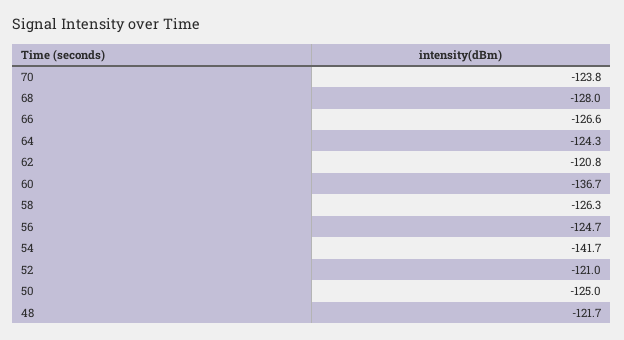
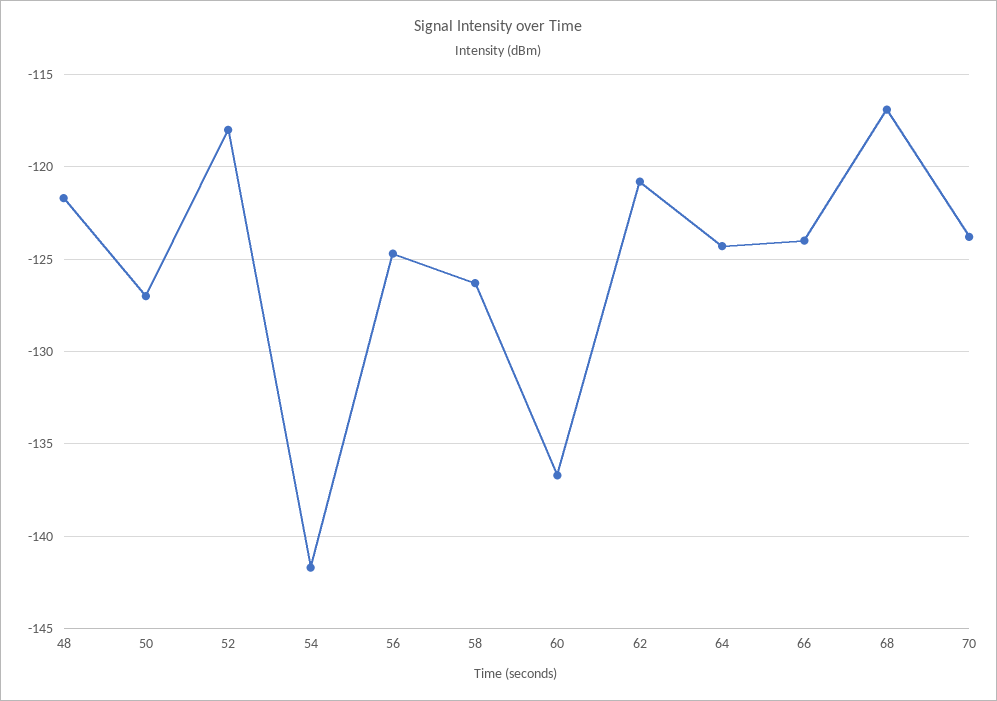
  {
    "70": -123.8,
-   "68": -128,
+   "68": -117,
-   "66": -126.6,
+   "66": -124,
    "64": -124.3,
    "62": -120.8,
    "60": -136.7,
    "58": -126.3,
    "56": -124.7,
    "54": -141.7,
-   "52": -121,
+   "52": -118,
-   "50": -125,
+   "50": -127,
    "48": -121.7
  }

